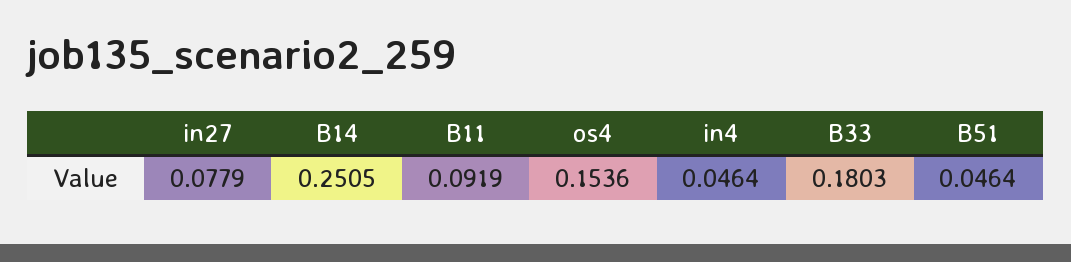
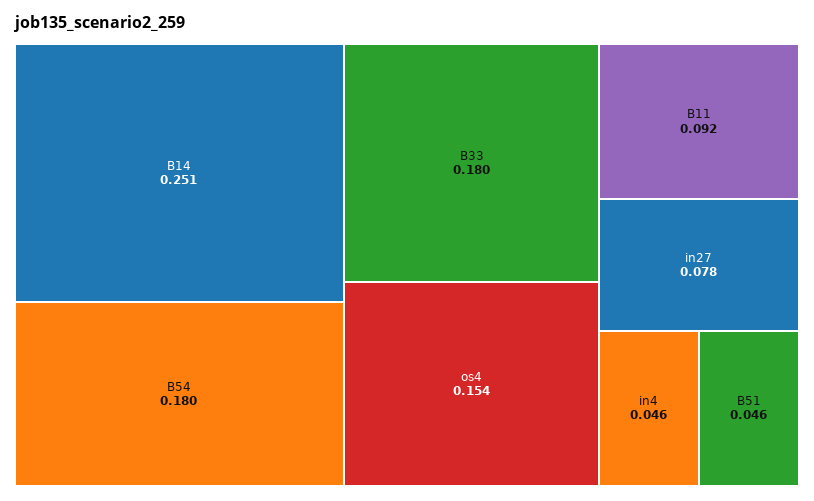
  {
    "in27": 0.0779,
    "B14": 0.2505,
    "B11": 0.0919,
    "os4": 0.1536,
    "in4": 0.0464,
    "B33": 0.1803,
-   "B51": 0.0464
+   "B51": 0.0464,
+   "B54": 0.18
  }

